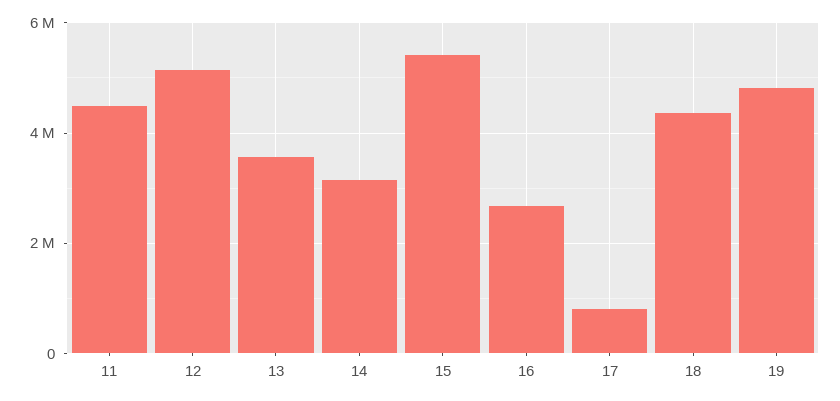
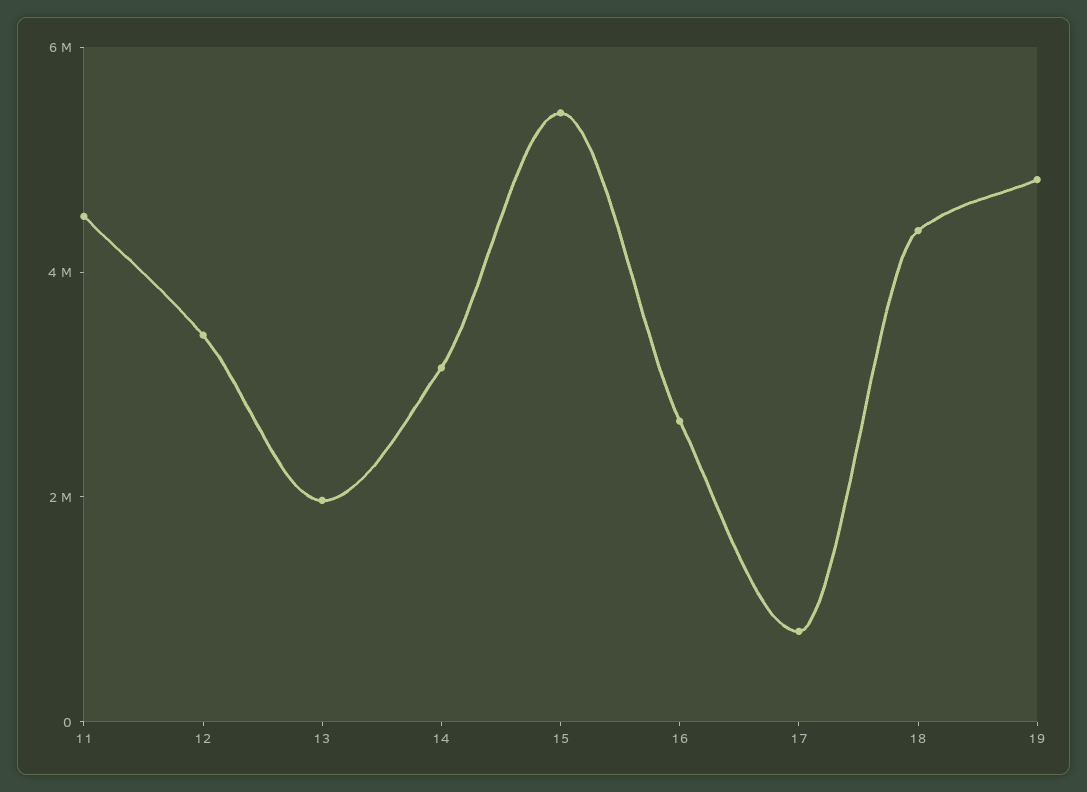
  {
    "11": 4400000,
-   "12": 5200000,
+   "12": 3500000,
-   "13": 3600000,
+   "13": 2000000,
    "14": 3200000,
    "15": 5400000,
    "16": 2600000,
    "17": 800000,
    "18": 4400000,
    "19": 4800000
  }

